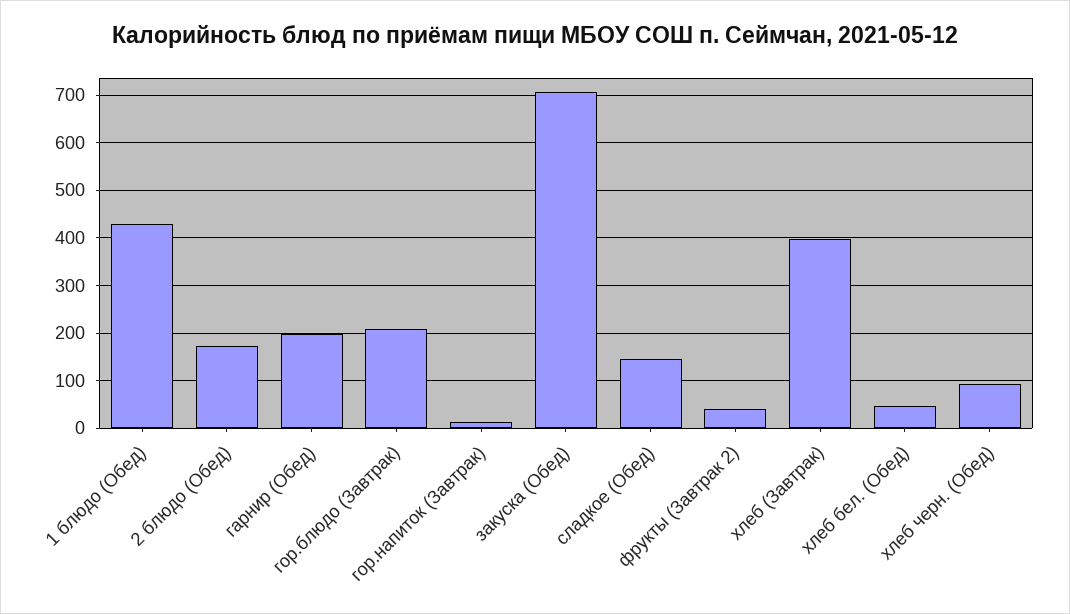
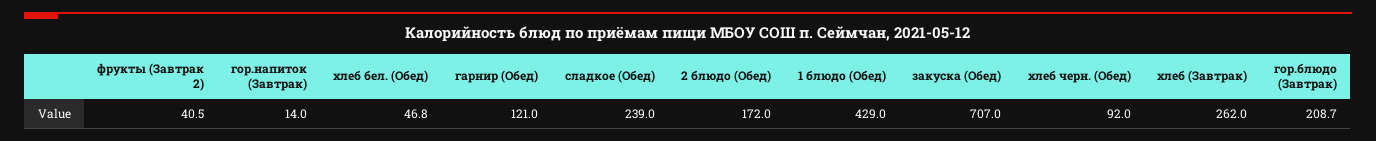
  {
    "1 блюдо (Обед)": 429,
    "2 блюдо (Обед)": 172,
-   "гарнир (Обед)": 200,
+   "гарнир (Обед)": 121,
    "гор.блюдо (Завтрак)": 208.7,
    "гор.напиток (Завтрак)": 14,
    "закуска (Обед)": 707,
-   "сладкое (Обед)": 140,
+   "сладкое (Обед)": 239,
    "фрукты (Завтрак 2)": 40.5,
-   "хлеб (Завтрак)": 400,
+   "хлеб (Завтрак)": 262,
    "хлеб бел. (Обед)": 46.8,
    "хлеб черн. (Обед)": 92
  }

